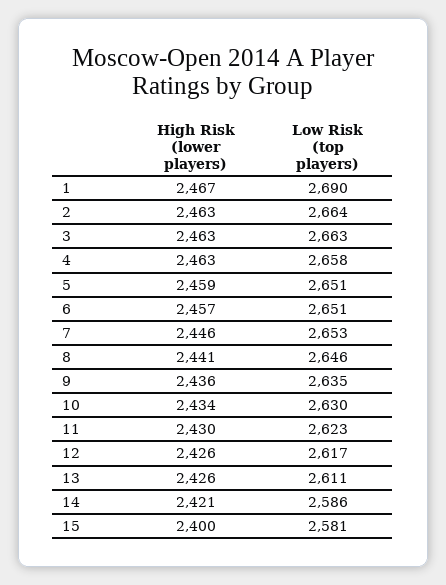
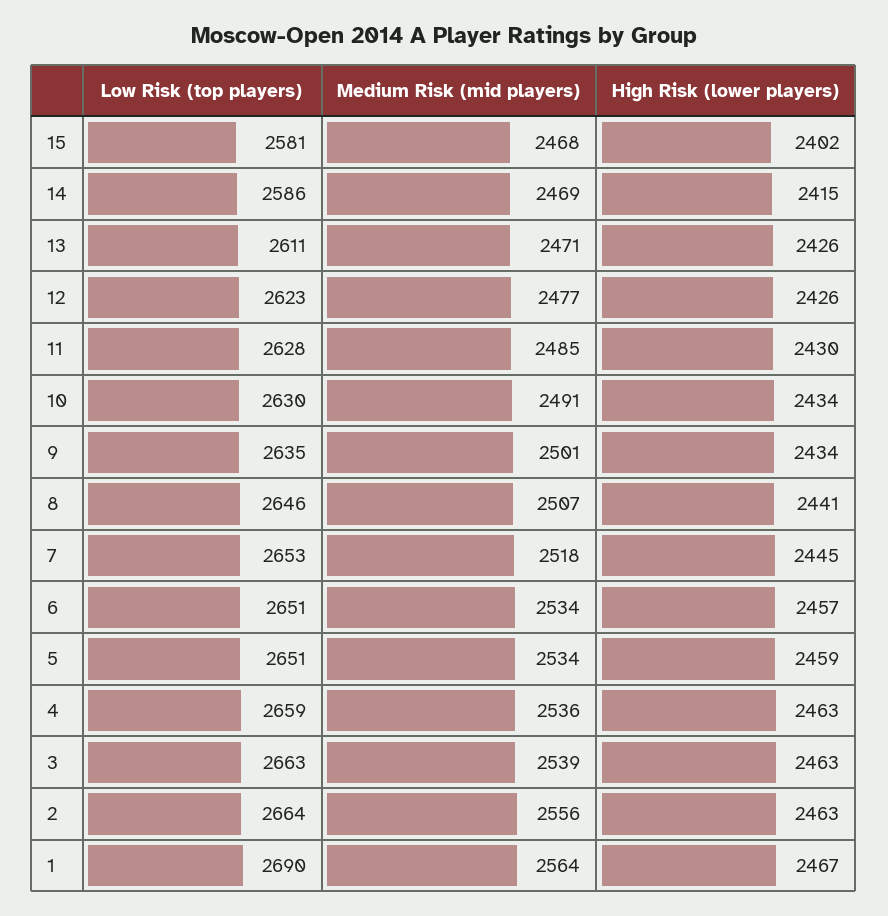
  {
    "High Risk (lower players)": {
      "1": 2467,
      "2": 2463,
      "3": 2463,
      "4": 2463,
      "5": 2459,
      "6": 2457,
-     "7": 2446,
+     "7": 2445,
      "8": 2441,
-     "9": 2436,
+     "9": 2434,
      "10": 2434,
      "11": 2430,
      "12": 2426,
      "13": 2426,
-     "14": 2421,
+     "14": 2415,
-     "15": 2400
+     "15": 2402
    },
    "Low Risk (top players)": {
      "1": 2690,
      "2": 2664,
      "3": 2663,
-     "4": 2658,
+     "4": 2659,
      "5": 2651,
      "6": 2651,
      "7": 2653,
      "8": 2646,
      "9": 2635,
      "10": 2630,
-     "11": 2623,
+     "11": 2628,
-     "12": 2617,
+     "12": 2623,
      "13": 2611,
      "14": 2586,
      "15": 2581
-   }
+   },
+   "Medium Risk (mid players)": {
+     "15": 2468,
+     "14": 2469,
+     "13": 2471,
+     "12": 2477,
+     "11": 2485,
+     "10": 2491,
+     "9": 2501,
+     "8": 2507,
+     "7": 2518,
+     "6": 2534,
+     "5": 2534,
+     "4": 2536,
+     "3": 2539,
+     "2": 2556,
+     "1": 2564
+   }
  }

